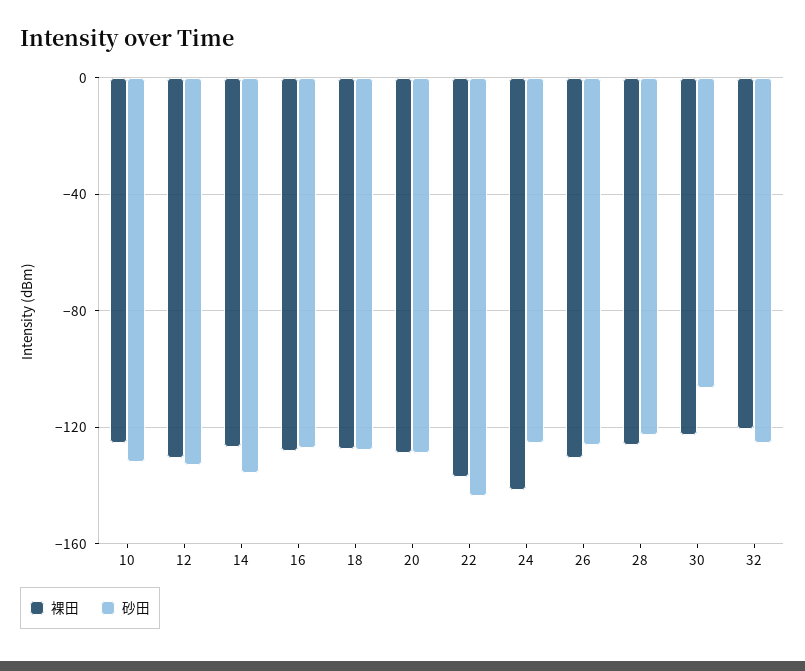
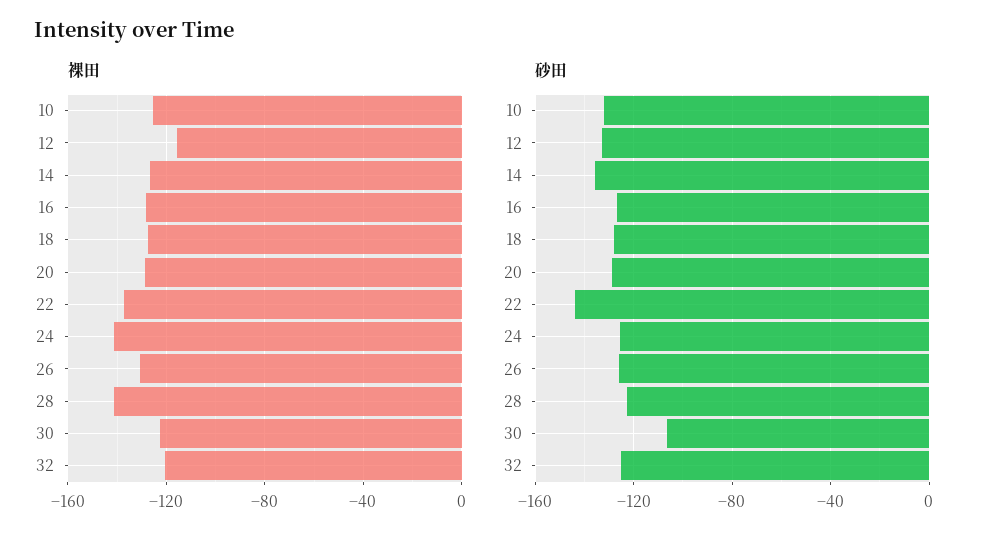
  {
    "裸田": {
      "10": -125,
-     "12": -130,
+     "12": -115,
      "14": -125,
      "16": -130,
      "18": -125,
      "20": -130,
      "22": -135,
      "24": -140,
      "26": -130,
-     "28": -125,
+     "28": -140,
      "30": -125,
      "32": -120
    },
    "砂田": {
      "10": -130,
      "12": -135,
      "14": -135,
      "16": -125,
      "18": -130,
      "20": -130,
      "22": -145,
      "24": -125,
      "26": -125,
      "28": -125,
      "30": -105,
      "32": -125
    }
  }

